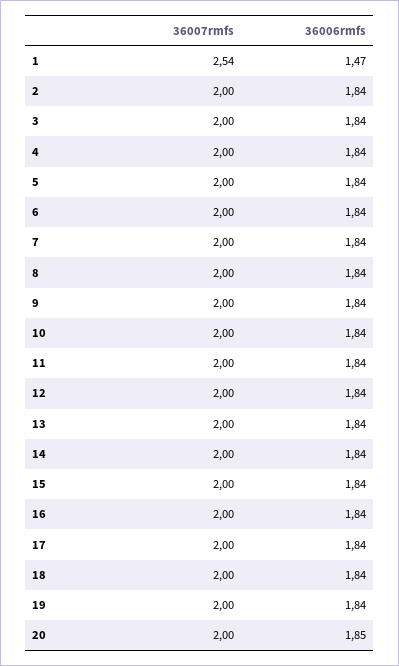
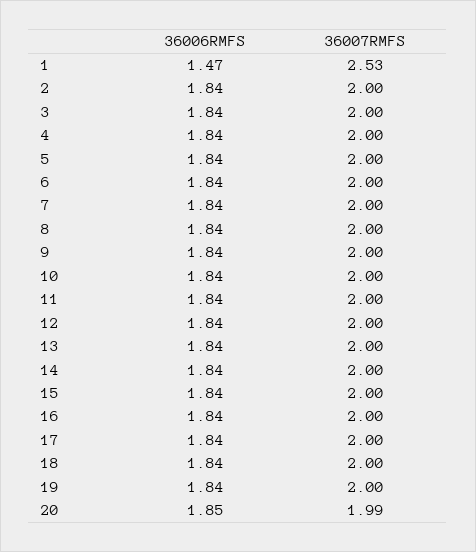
  {
    "36007rmfs": {
-     "1": 2.54,
+     "1": 2.53,
      "2": 2,
      "3": 2,
      "4": 2,
      "5": 2,
      "6": 2,
      "7": 2,
      "8": 2,
      "9": 2,
      "10": 2,
      "11": 2,
      "12": 2,
      "13": 2,
      "14": 2,
      "15": 2,
      "16": 2,
      "17": 2,
      "18": 2,
      "19": 2,
-     "20": 2
+     "20": 1.99
    },
    "36006rmfs": {
      "1": 1.47,
      "2": 1.84,
      "3": 1.84,
      "4": 1.84,
      "5": 1.84,
      "6": 1.84,
      "7": 1.84,
      "8": 1.84,
      "9": 1.84,
      "10": 1.84,
      "11": 1.84,
      "12": 1.84,
      "13": 1.84,
      "14": 1.84,
      "15": 1.84,
      "16": 1.84,
      "17": 1.84,
      "18": 1.84,
      "19": 1.84,
      "20": 1.85
    }
  }

